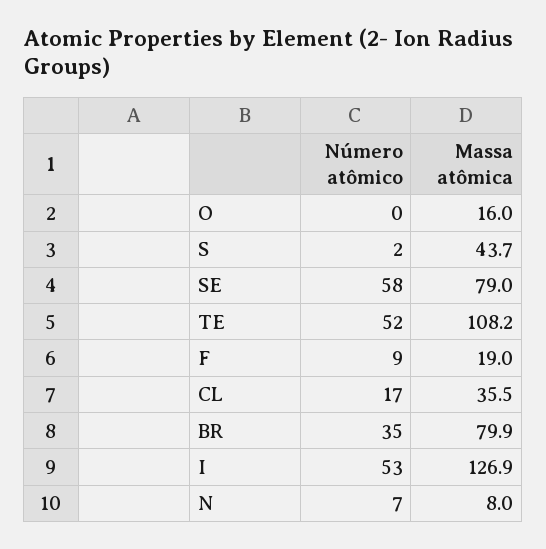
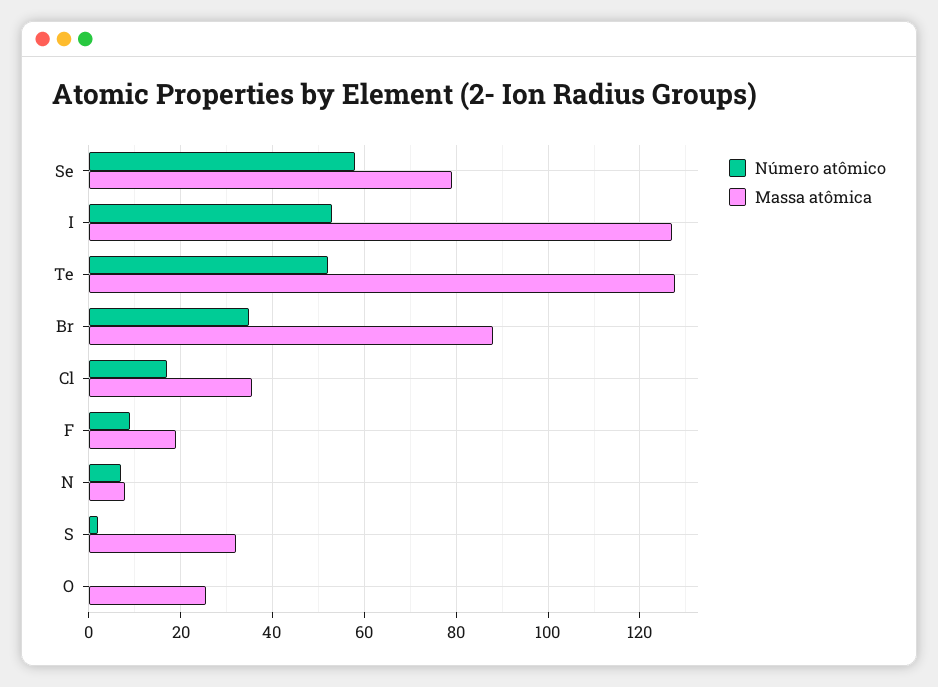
  {
    "Número atômico": {
      "O": 0,
      "S": 2,
      "SE": 58,
      "TE": 52,
      "F": 9,
      "CL": 17,
      "BR": 35,
      "I": 53,
      "N": 7
    },
    "Massa atômica": {
-     "O": 16,
+     "O": 26,
-     "S": 43.7,
+     "S": 32,
      "SE": 79,
-     "TE": 108.2,
+     "TE": 128,
      "F": 19,
      "CL": 35.5,
-     "BR": 79.9,
+     "BR": 88,
      "I": 126.9,
      "N": 8
    }
  }

